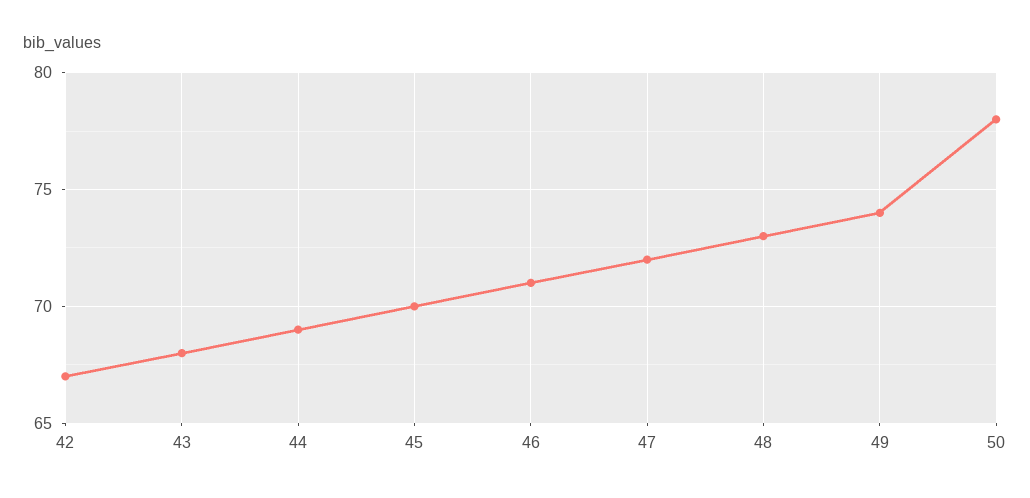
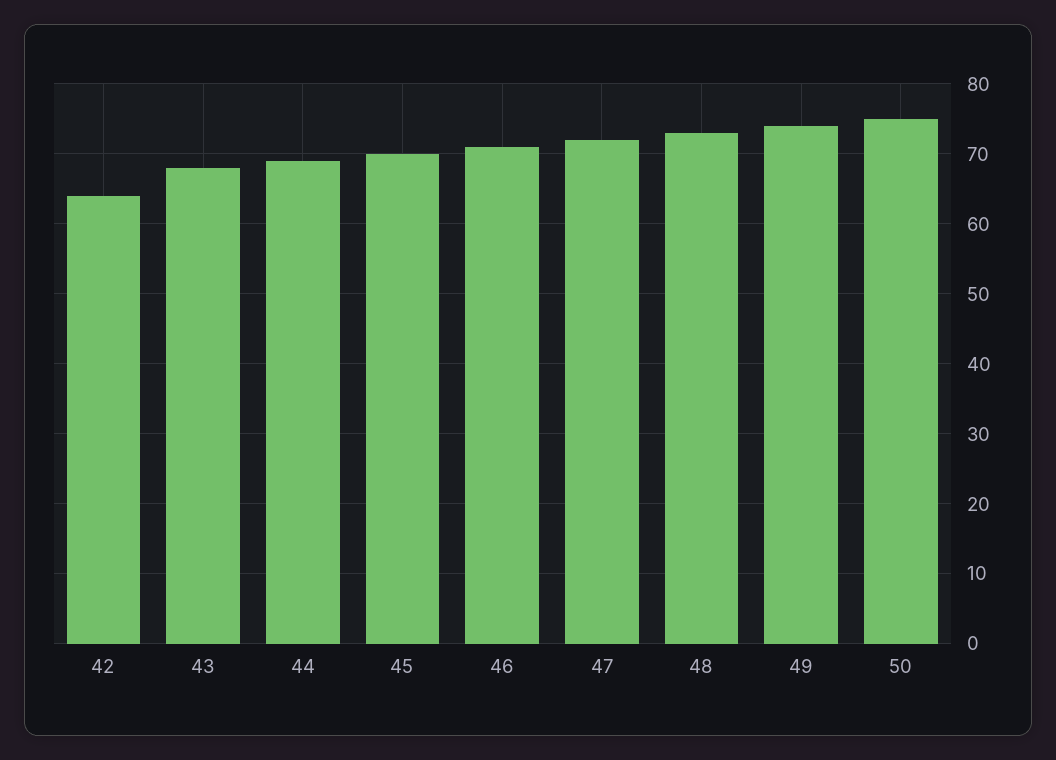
  {
-   "42": 67,
+   "42": 64,
    "43": 68,
    "44": 69,
    "45": 70,
    "46": 71,
    "47": 72,
    "48": 73,
    "49": 74,
-   "50": 78
+   "50": 75
  }

